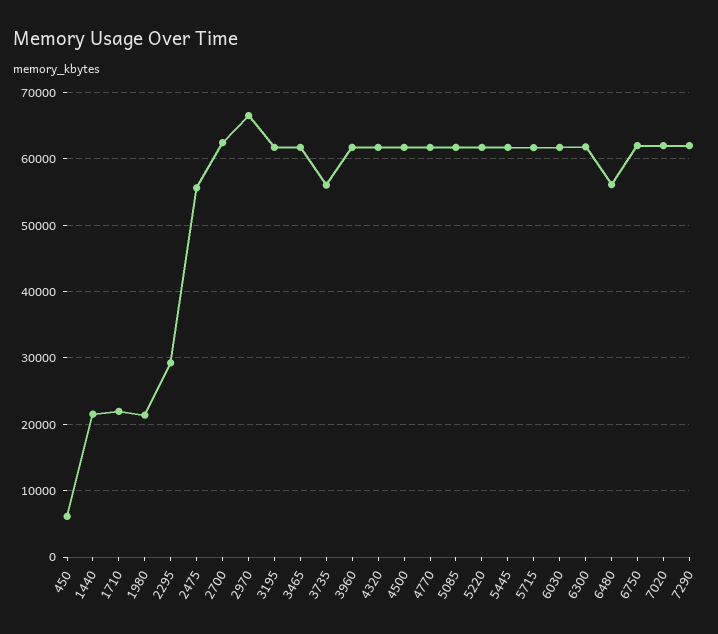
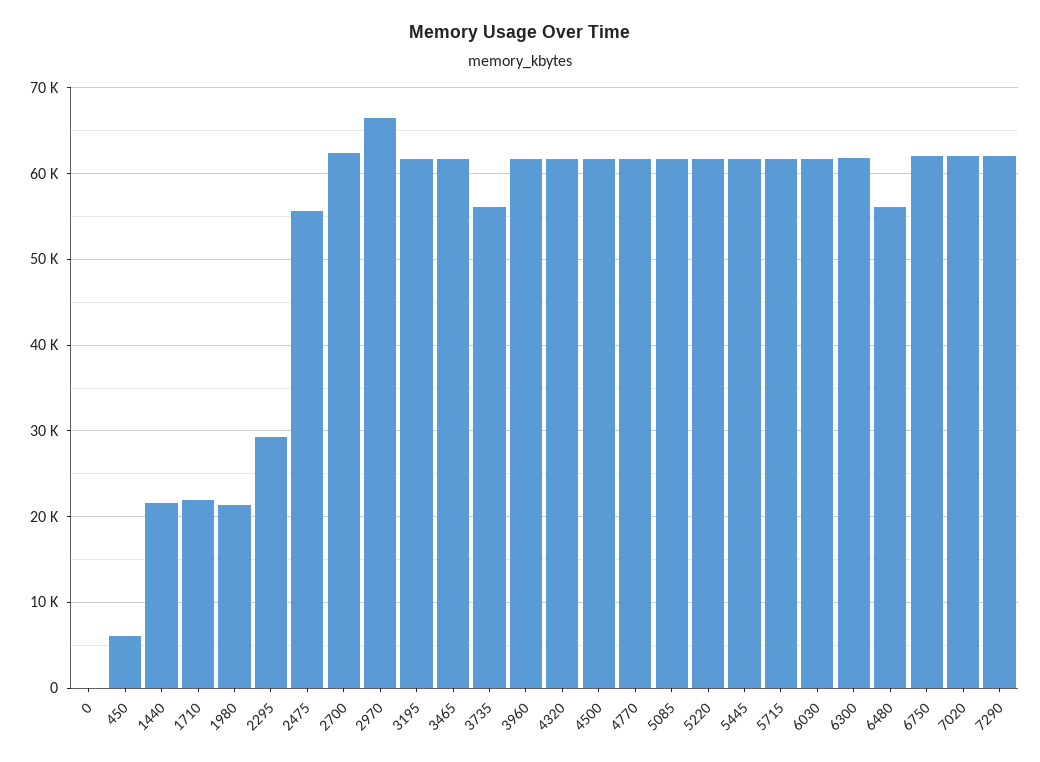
  {
    "450": 6000,
    "1440": 22000,
    "1710": 22000,
    "1980": 21000,
    "2295": 29000,
    "2475": 56000,
    "2700": 62000,
    "2970": 67000,
    "3195": 62000,
    "3465": 62000,
    "3735": 56000,
    "3960": 62000,
    "4320": 62000,
    "4500": 62000,
    "4770": 62000,
    "5085": 62000,
    "5220": 62000,
    "5445": 62000,
    "5715": 62000,
    "6030": 62000,
    "6300": 62000,
    "6480": 56000,
    "6750": 62000,
    "7020": 62000,
-   "7290": 62000
+   "7290": 62000,
+   "0": 0
  }

